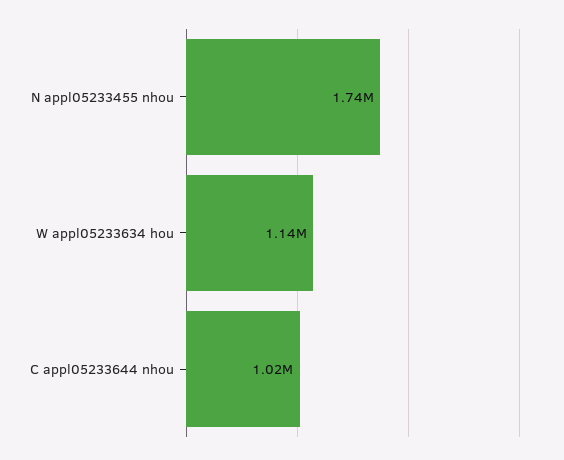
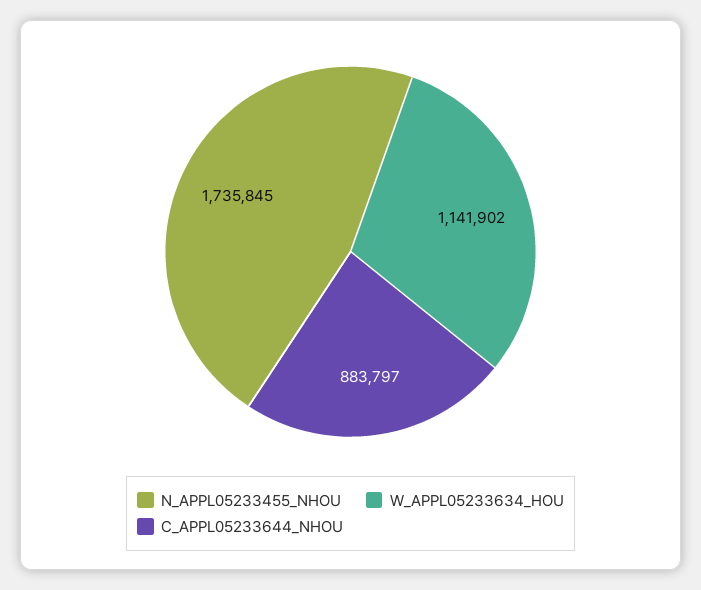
  {
    "N appl05233455 nhou": 1735845,
    "W appl05233634 hou": 1141902,
-   "C appl05233644 nhou": 1020000
+   "C appl05233644 nhou": 883797
  }

